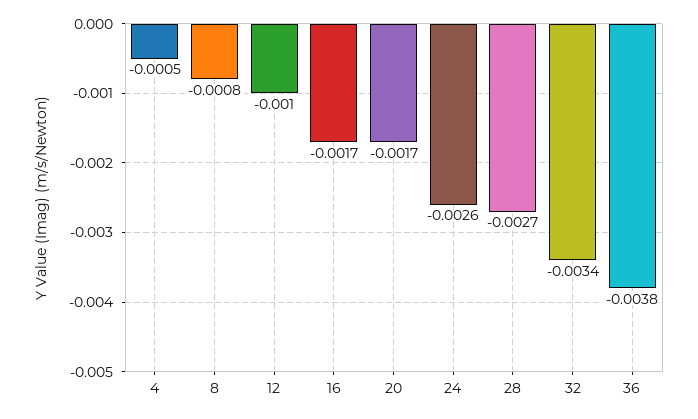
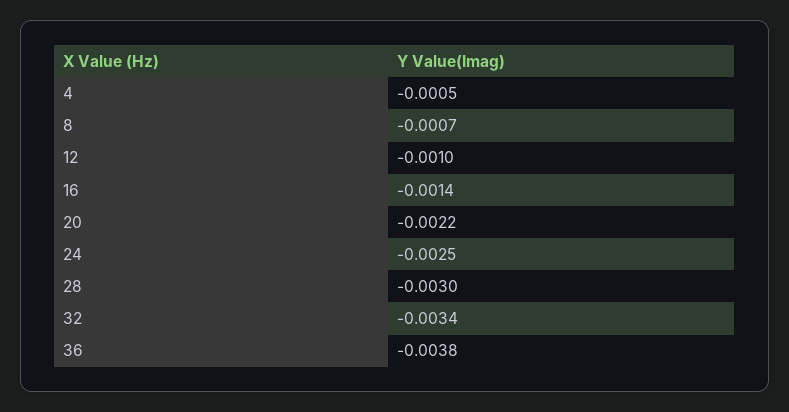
  {
    "4": -0.0005,
-   "8": -0.0008,
+   "8": -0.0007,
    "12": -0.001,
-   "16": -0.0017,
+   "16": -0.0014,
-   "20": -0.0017,
+   "20": -0.0022,
-   "24": -0.0026,
+   "24": -0.0025,
-   "28": -0.0027,
+   "28": -0.003,
    "32": -0.0034,
    "36": -0.0038
  }

